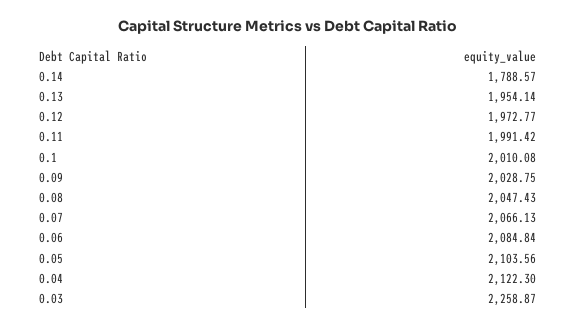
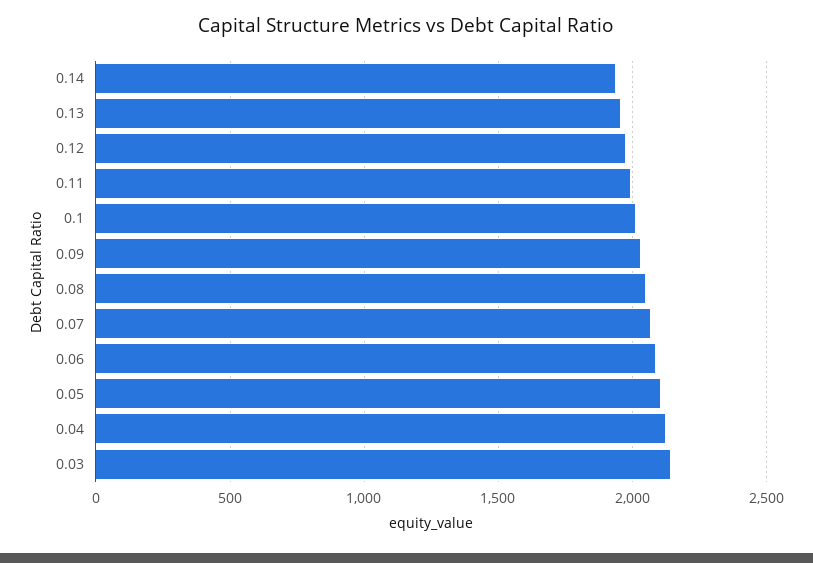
  {
-   "0.14": 1788.57,
+   "0.14": 1950,
    "0.13": 1954.14,
    "0.12": 1972.77,
    "0.11": 1991.42,
    "0.1": 2010.08,
    "0.09": 2028.75,
    "0.08": 2047.43,
    "0.07": 2066.13,
    "0.06": 2084.84,
    "0.05": 2103.56,
    "0.04": 2122.3,
-   "0.03": 2258.87
+   "0.03": 2150
  }

